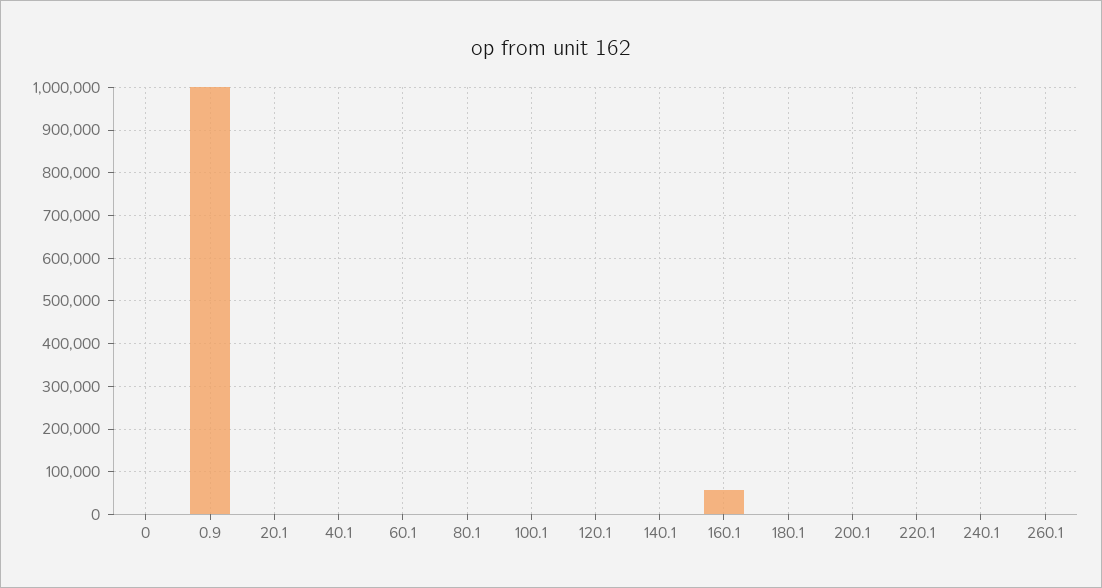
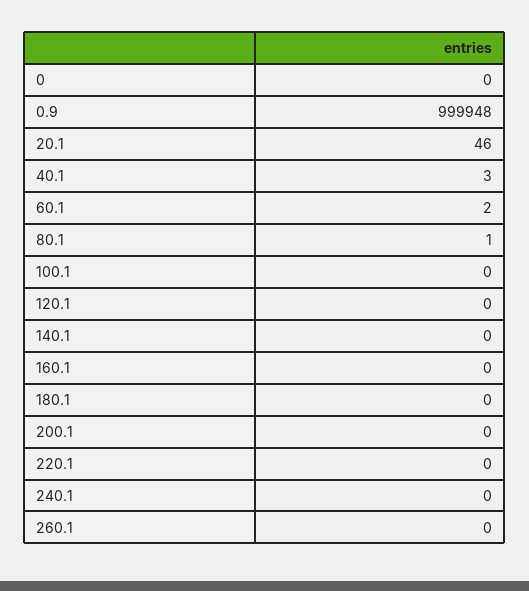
  {
    "0": 0,
    "0.9": 999948,
    "20.1": 46,
    "40.1": 3,
    "60.1": 2,
    "80.1": 1,
    "100.1": 0,
    "120.1": 0,
    "140.1": 0,
-   "160.1": 60000,
+   "160.1": 0,
    "180.1": 0,
    "200.1": 0,
    "220.1": 0,
    "240.1": 0,
    "260.1": 0
  }

